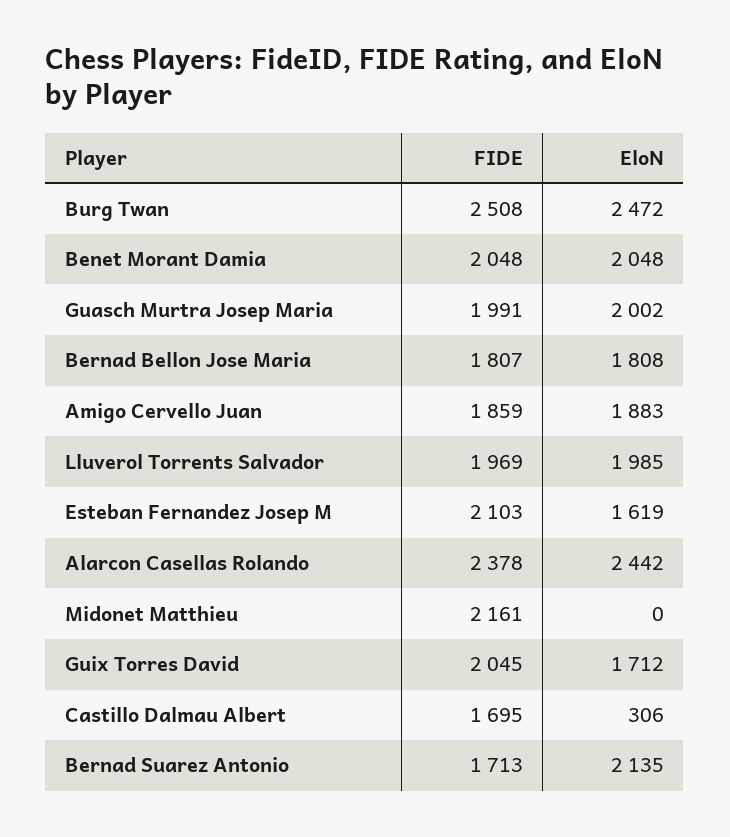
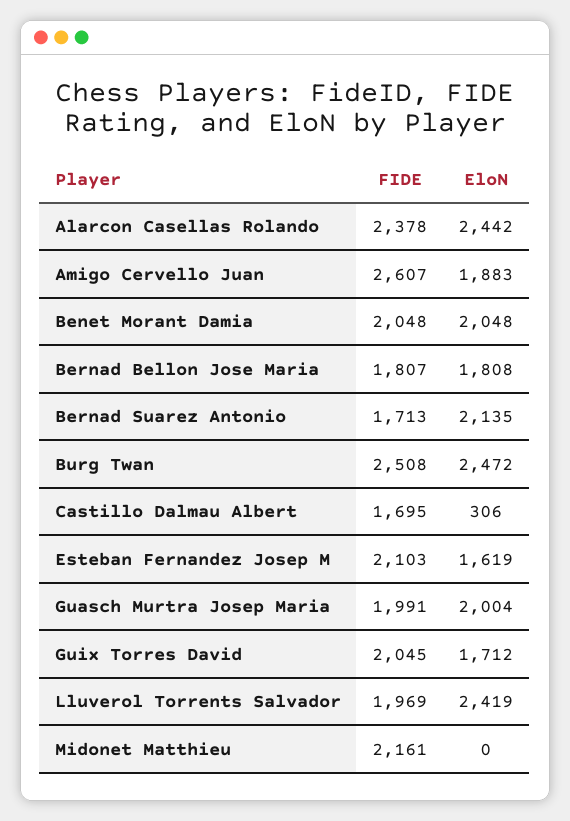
  {
    "FIDE": {
      "Burg Twan": 2508,
      "Benet Morant Damia": 2048,
      "Guasch Murtra Josep Maria": 1991,
      "Bernad Bellon Jose Maria": 1807,
-     "Amigo Cervello Juan": 1859,
+     "Amigo Cervello Juan": 2607,
      "Lluverol Torrents Salvador": 1969,
      "Esteban Fernandez Josep M": 2103,
      "Alarcon Casellas Rolando": 2378,
      "Midonet Matthieu": 2161,
      "Guix Torres David": 2045,
      "Castillo Dalmau Albert": 1695,
      "Bernad Suarez Antonio": 1713
    },
    "EloN": {
      "Burg Twan": 2472,
      "Benet Morant Damia": 2048,
-     "Guasch Murtra Josep Maria": 2002,
+     "Guasch Murtra Josep Maria": 2004,
      "Bernad Bellon Jose Maria": 1808,
      "Amigo Cervello Juan": 1883,
-     "Lluverol Torrents Salvador": 1985,
+     "Lluverol Torrents Salvador": 2419,
      "Esteban Fernandez Josep M": 1619,
      "Alarcon Casellas Rolando": 2442,
      "Midonet Matthieu": 0,
      "Guix Torres David": 1712,
      "Castillo Dalmau Albert": 306,
      "Bernad Suarez Antonio": 2135
    }
  }

